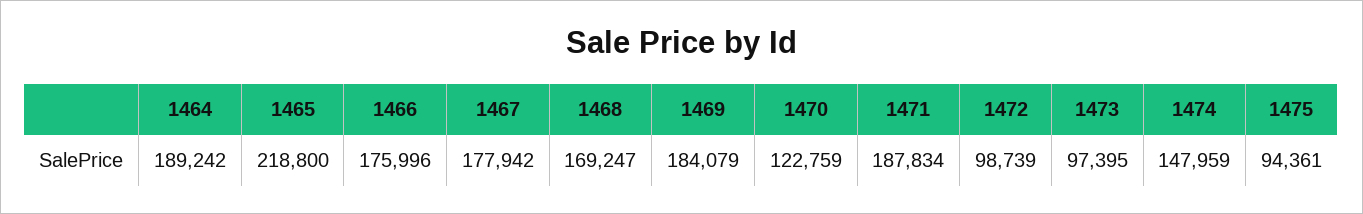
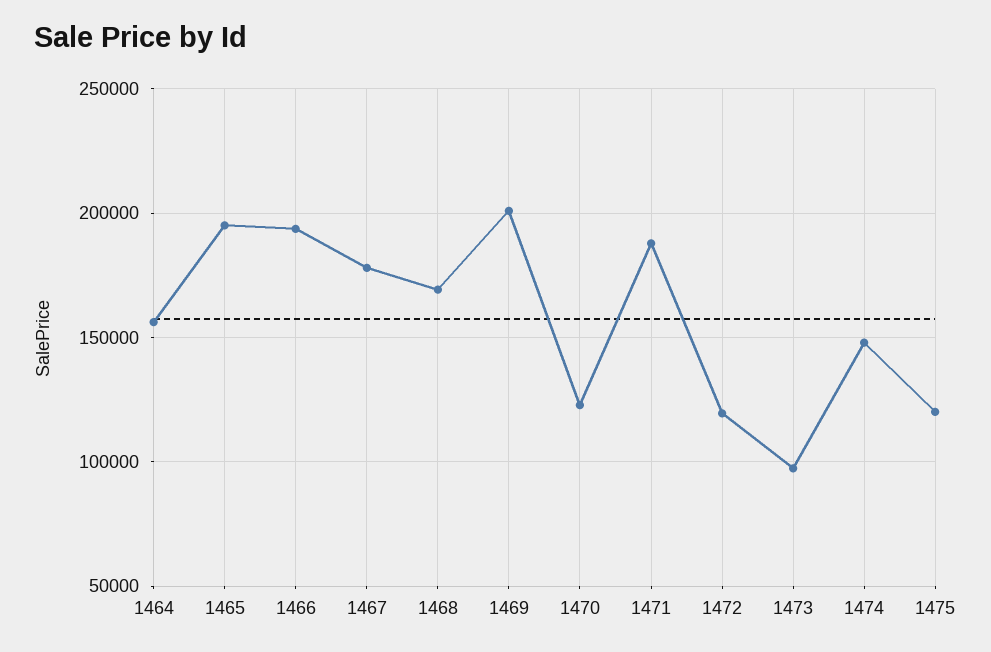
  {
-   "1464": 189242,
+   "1464": 155000,
-   "1465": 218800,
+   "1465": 195000,
-   "1466": 175996,
+   "1466": 195000,
    "1467": 177942,
    "1468": 169247,
-   "1469": 184079,
+   "1469": 200000,
    "1470": 122759,
    "1471": 187834,
-   "1472": 98739,
+   "1472": 120000,
    "1473": 97395,
    "1474": 147959,
-   "1475": 94361
+   "1475": 120000
  }

